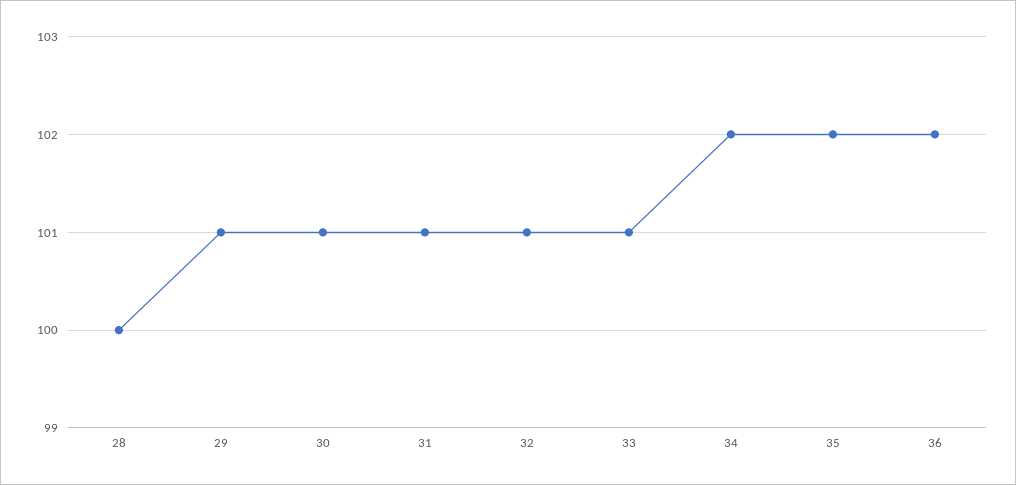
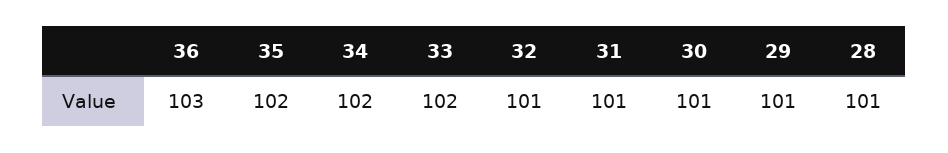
  {
-   "28": 100,
+   "28": 101,
    "29": 101,
    "30": 101,
    "31": 101,
    "32": 101,
-   "33": 101,
+   "33": 102,
    "34": 102,
    "35": 102,
-   "36": 102
+   "36": 103
  }

